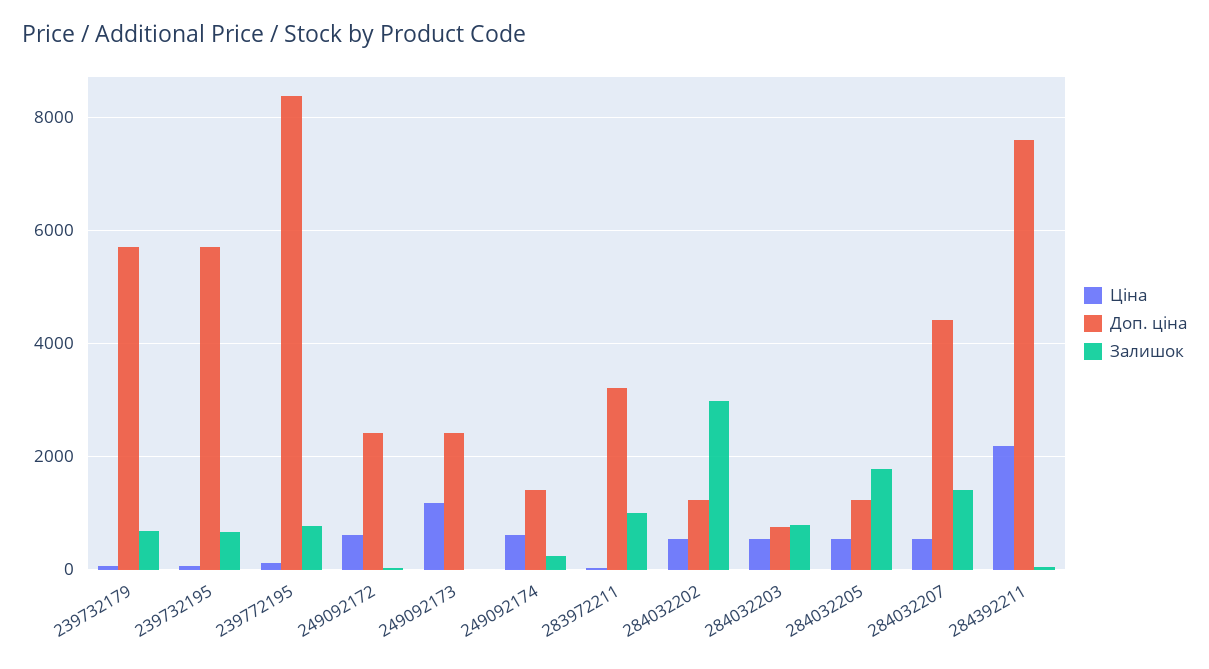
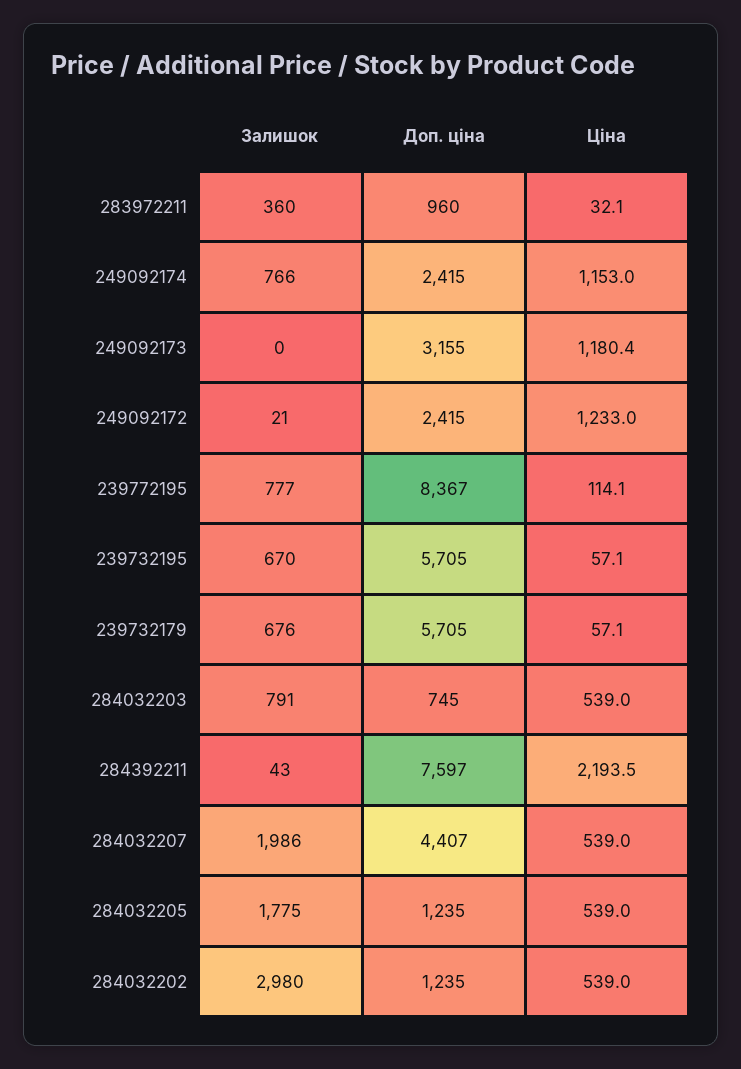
  {
    "Ціна": {
      "239732179": 57.1,
      "239732195": 57.1,
      "239772195": 114.1,
-     "249092172": 600,
+     "249092172": 1233,
      "249092173": 1180.4,
-     "249092174": 600,
+     "249092174": 1153,
      "283972211": 32.1,
      "284032202": 539,
      "284032203": 539,
      "284032205": 539,
      "284032207": 539,
      "284392211": 2193.5
    },
    "Доп. ціна": {
      "239732179": 5705,
      "239732195": 5705,
      "239772195": 8367,
      "249092172": 2415,
-     "249092173": 2400,
+     "249092173": 3155,
-     "249092174": 1400,
+     "249092174": 2415,
-     "283972211": 3200,
+     "283972211": 960,
      "284032202": 1235,
      "284032203": 745,
      "284032205": 1235,
      "284032207": 4407,
      "284392211": 7597
    },
    "Залишок": {
      "239732179": 676,
      "239732195": 670,
      "239772195": 777,
      "249092172": 21,
      "249092173": 0,
-     "249092174": 200,
+     "249092174": 766,
-     "283972211": 1000,
+     "283972211": 360,
      "284032202": 2980,
      "284032203": 791,
      "284032205": 1775,
-     "284032207": 1400,
+     "284032207": 1986,
      "284392211": 43
    }
  }

